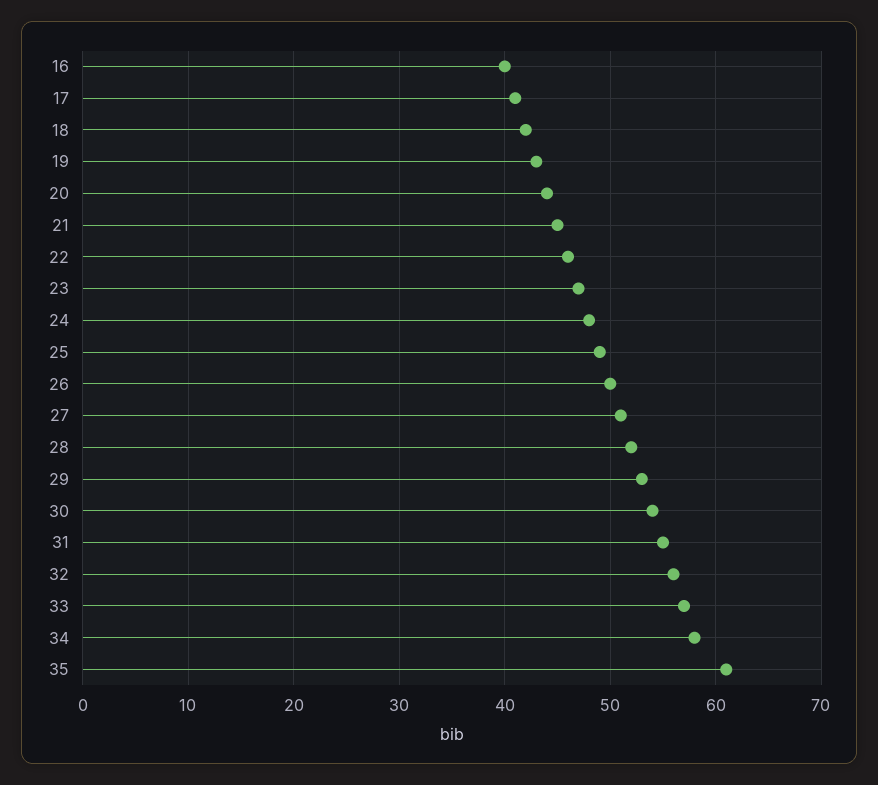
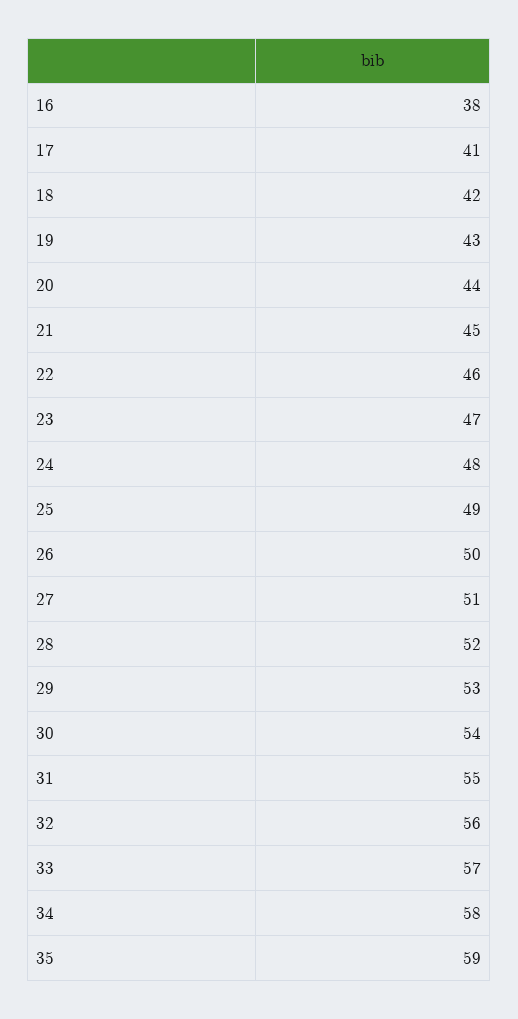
  {
-   "16": 40,
+   "16": 38,
    "17": 41,
    "18": 42,
    "19": 43,
    "20": 44,
    "21": 45,
    "22": 46,
    "23": 47,
    "24": 48,
    "25": 49,
    "26": 50,
    "27": 51,
    "28": 52,
    "29": 53,
    "30": 54,
    "31": 55,
    "32": 56,
    "33": 57,
    "34": 58,
-   "35": 61
+   "35": 59
  }

